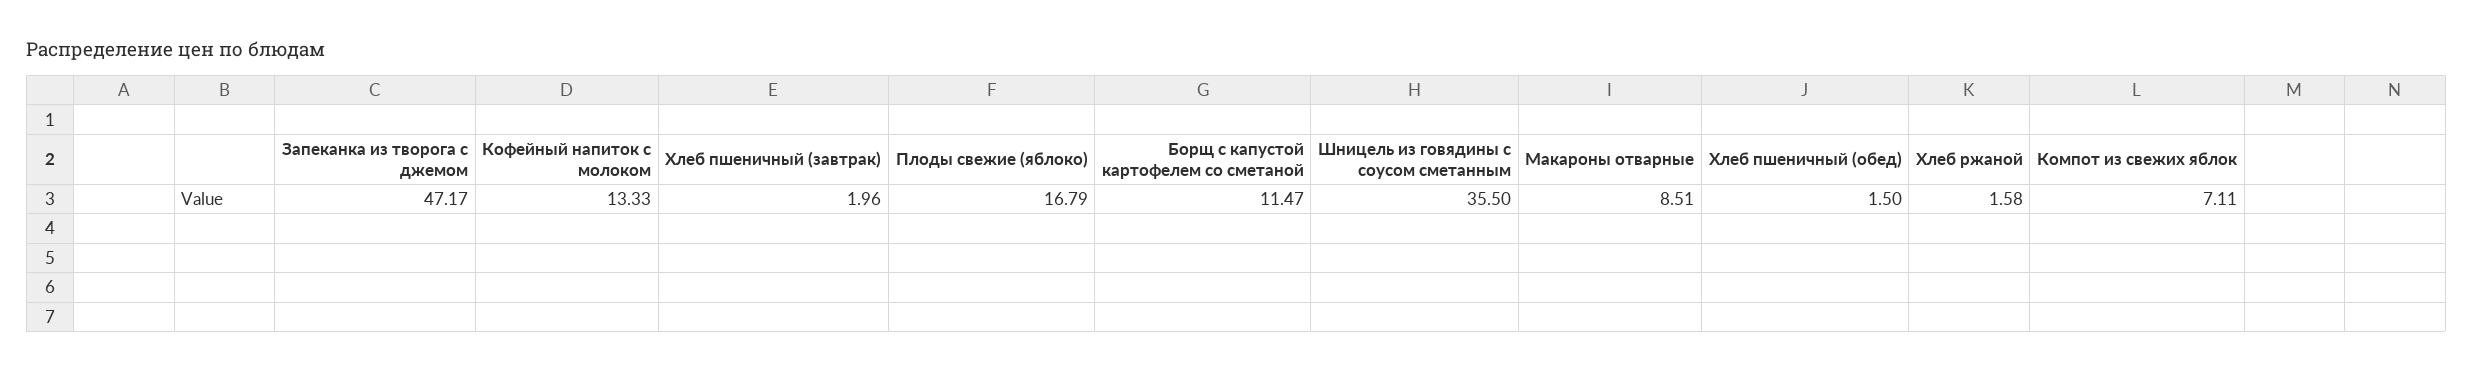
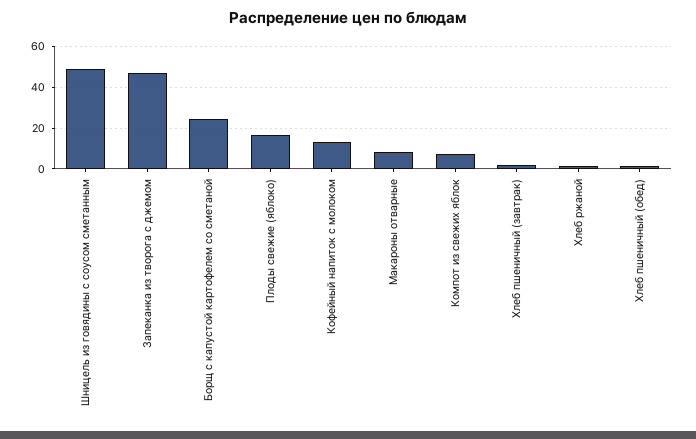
  {
    "Запеканка из творога с джемом": 47.17,
    "Кофейный напиток с молоком": 13.33,
    "Хлеб пшеничный (завтрак)": 1.96,
    "Плоды свежие (яблоко)": 16.79,
-   "Борщ с капустой картофелем со сметаной": 11.47,
+   "Борщ с капустой картофелем со сметаной": 25,
-   "Шницель из говядины с соусом сметанным": 35.5,
+   "Шницель из говядины с соусом сметанным": 50,
    "Макароны отварные": 8.51,
    "Хлеб пшеничный (обед)": 1.5,
    "Хлеб ржаной": 1.58,
    "Компот из свежих яблок": 7.11
  }

